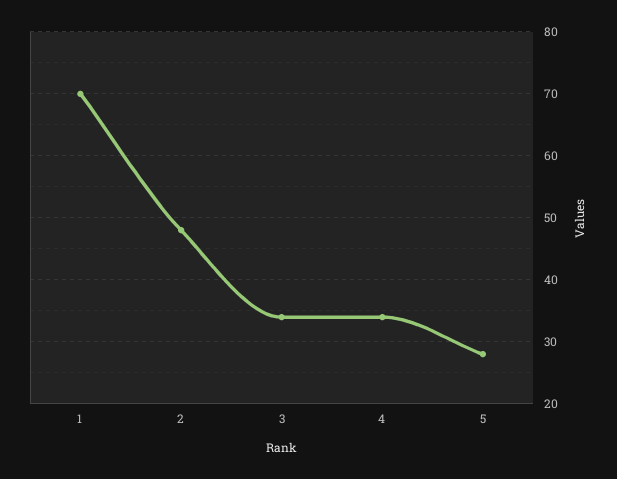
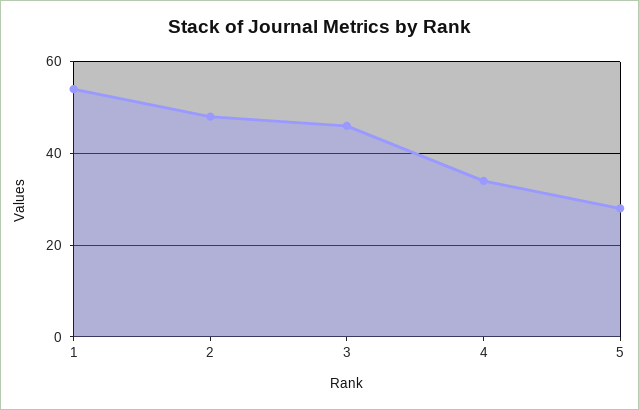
  {
-   "1": 70,
+   "1": 55,
    "2": 48,
-   "3": 34,
+   "3": 45,
    "4": 34,
    "5": 28
  }

